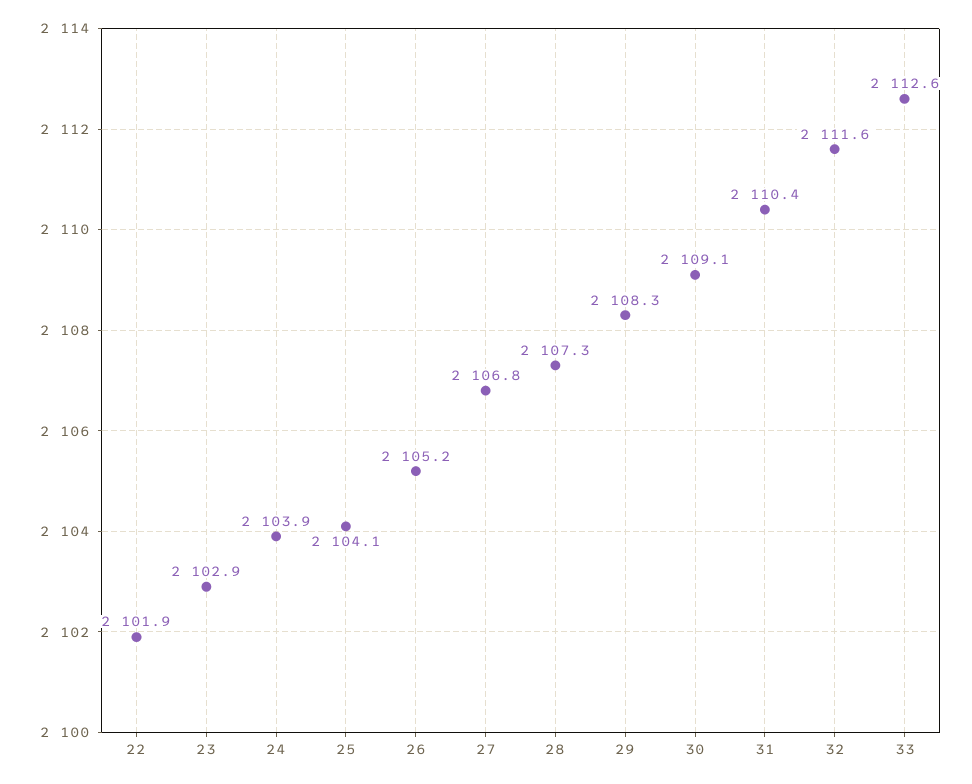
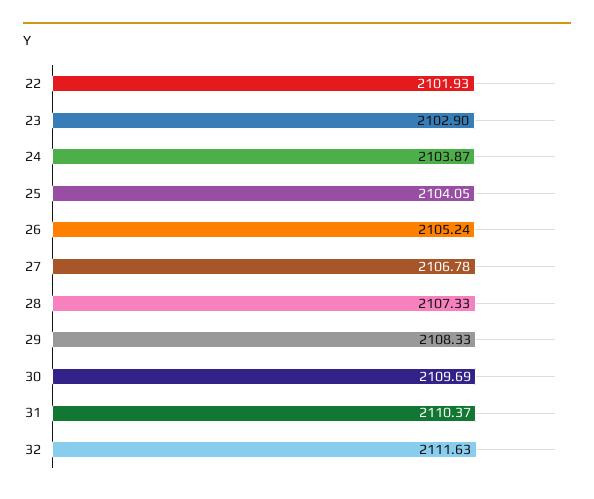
  {
    "22": 2101.93,
    "23": 2102.9,
    "24": 2103.87,
    "25": 2104.05,
    "26": 2105.24,
    "27": 2106.78,
    "28": 2107.33,
    "29": 2108.33,
-   "30": 2109.1,
+   "30": 2109.69,
    "31": 2110.37,
-   "32": 2111.63,
+   "32": 2111.63
-   "33": 2112.6
  }

